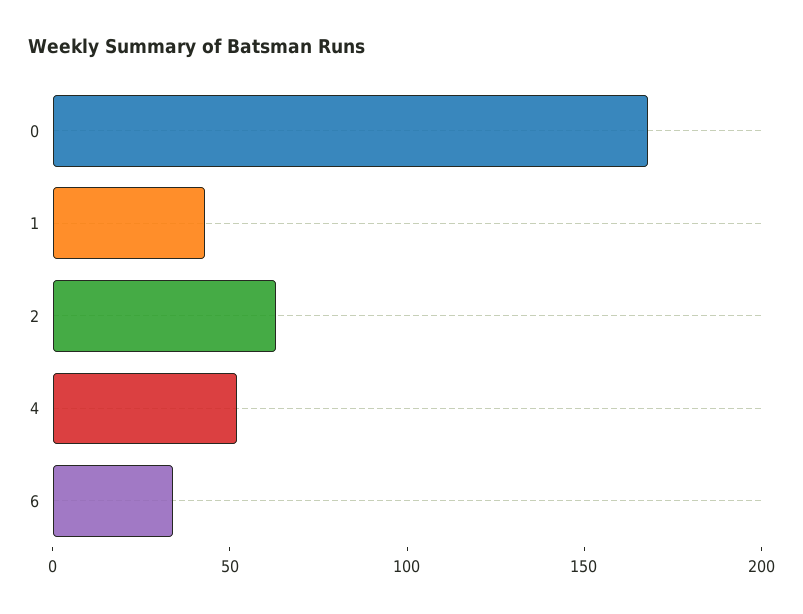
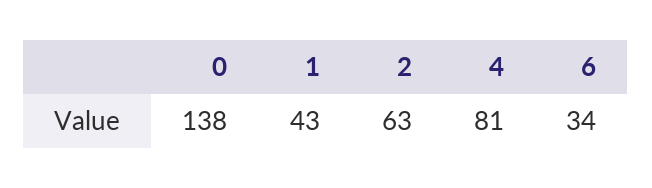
  {
-   "0": 170,
+   "0": 138,
    "1": 43,
    "2": 63,
-   "4": 50,
+   "4": 81,
    "6": 34
  }

